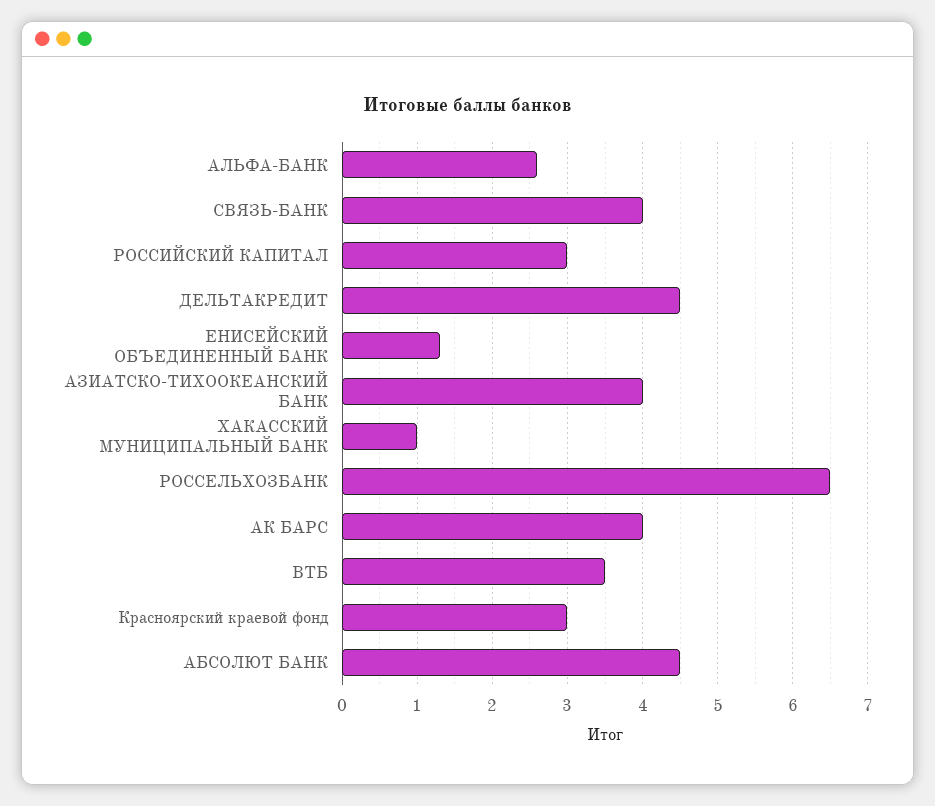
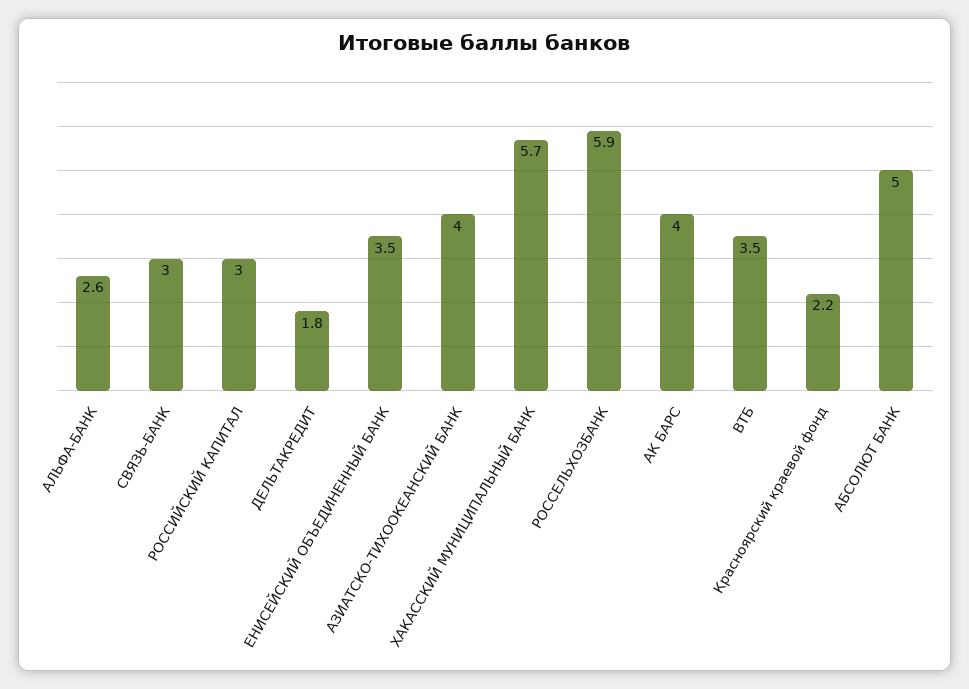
  {
    "АЛЬФА-БАНК": 2.6,
-   "СВЯЗЬ-БАНК": 4,
+   "СВЯЗЬ-БАНК": 3,
    "РОССИЙСКИЙ КАПИТАЛ": 3,
-   "ДЕЛЬТАКРЕДИТ": 4.5,
+   "ДЕЛЬТАКРЕДИТ": 1.8,
-   "ЕНИСЕЙСКИЙ ОБЪЕДИНЕННЫЙ БАНК": 1.3,
+   "ЕНИСЕЙСКИЙ ОБЪЕДИНЕННЫЙ БАНК": 3.5,
    "АЗИАТСКО-ТИХООКЕАНСКИЙ БАНК": 4,
-   "ХАКАССКИЙ МУНИЦИПАЛЬНЫЙ БАНК": 1,
+   "ХАКАССКИЙ МУНИЦИПАЛЬНЫЙ БАНК": 5.7,
-   "РОССЕЛЬХОЗБАНК": 6.5,
+   "РОССЕЛЬХОЗБАНК": 5.9,
    "АК БАРС": 4,
    "ВТБ": 3.5,
-   "Красноярский краевой фонд": 3,
+   "Красноярский краевой фонд": 2.2,
-   "АБСОЛЮТ БАНК": 4.5
+   "АБСОЛЮТ БАНК": 5
  }

